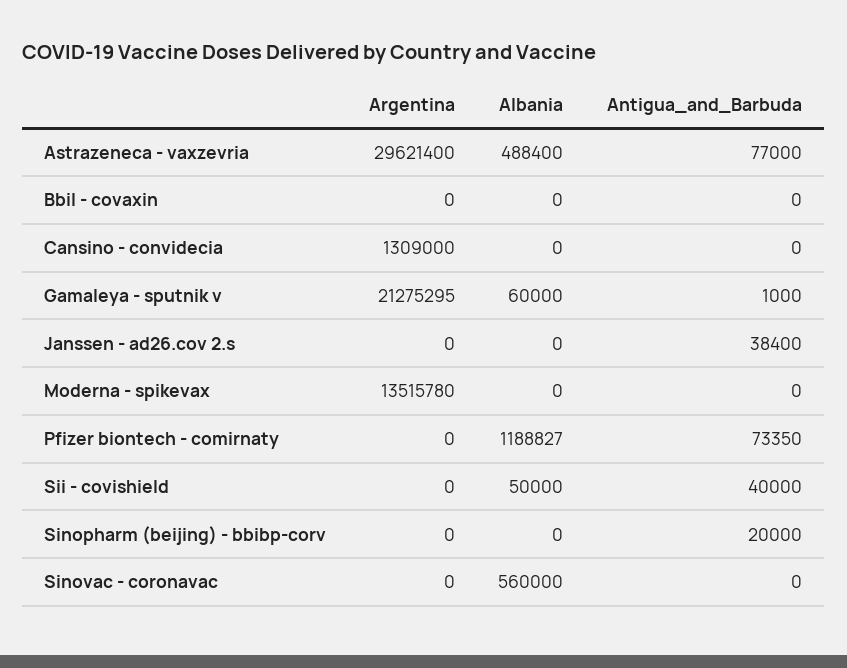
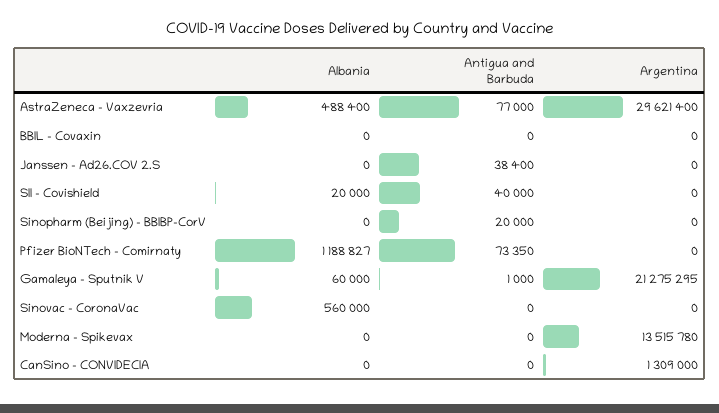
  {
    "Argentina": {
      "Astrazeneca - vaxzevria": 29621400,
      "Bbil - covaxin": 0,
      "Cansino - convidecia": 1309000,
      "Gamaleya - sputnik v": 21275295,
      "Janssen - ad26.cov 2.s": 0,
      "Moderna - spikevax": 13515780,
      "Pfizer biontech - comirnaty": 0,
      "Sii - covishield": 0,
      "Sinopharm (beijing) - bbibp-corv": 0,
      "Sinovac - coronavac": 0
    },
    "Albania": {
      "Astrazeneca - vaxzevria": 488400,
      "Bbil - covaxin": 0,
      "Cansino - convidecia": 0,
      "Gamaleya - sputnik v": 60000,
      "Janssen - ad26.cov 2.s": 0,
      "Moderna - spikevax": 0,
      "Pfizer biontech - comirnaty": 1188827,
-     "Sii - covishield": 50000,
+     "Sii - covishield": 20000,
      "Sinopharm (beijing) - bbibp-corv": 0,
      "Sinovac - coronavac": 560000
    },
    "Antigua_and_Barbuda": {
      "Astrazeneca - vaxzevria": 77000,
      "Bbil - covaxin": 0,
      "Cansino - convidecia": 0,
      "Gamaleya - sputnik v": 1000,
      "Janssen - ad26.cov 2.s": 38400,
      "Moderna - spikevax": 0,
      "Pfizer biontech - comirnaty": 73350,
      "Sii - covishield": 40000,
      "Sinopharm (beijing) - bbibp-corv": 20000,
      "Sinovac - coronavac": 0
    }
  }

